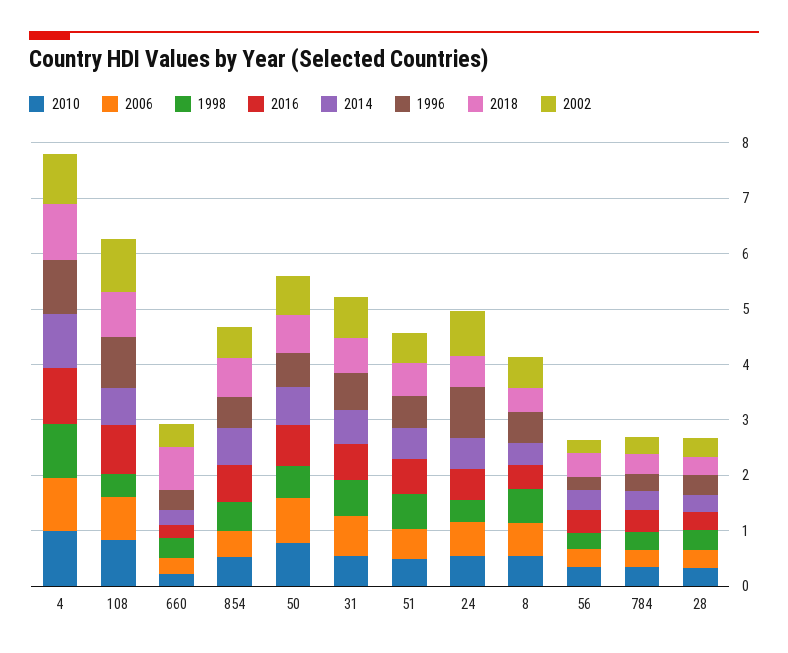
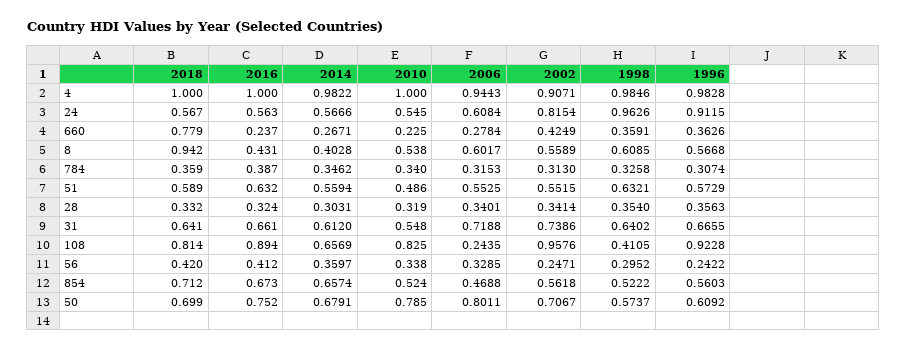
  {
    "2010": {
      "4": 1,
      "108": 0.825,
      "660": 0.225,
      "854": 0.524,
      "50": 0.785,
      "31": 0.548,
      "51": 0.486,
      "24": 0.545,
      "8": 0.538,
      "56": 0.338,
      "784": 0.34,
      "28": 0.319
    },
    "2006": {
      "4": 0.9443,
-     "108": 0.8,
+     "108": 0.2435,
      "660": 0.2784,
      "854": 0.4688,
      "50": 0.8011,
      "31": 0.7188,
      "51": 0.5525,
      "24": 0.6084,
      "8": 0.6017,
      "56": 0.3285,
      "784": 0.3153,
      "28": 0.3401
    },
    "1998": {
      "4": 0.9846,
      "108": 0.4105,
      "660": 0.3591,
      "854": 0.5222,
      "50": 0.5737,
      "31": 0.6402,
      "51": 0.6321,
-     "24": 0.4,
+     "24": 0.9626,
      "8": 0.6085,
      "56": 0.2952,
      "784": 0.3258,
      "28": 0.354
    },
    "2016": {
      "4": 1,
      "108": 0.894,
      "660": 0.237,
      "854": 0.673,
      "50": 0.752,
      "31": 0.661,
      "51": 0.632,
      "24": 0.563,
      "8": 0.431,
      "56": 0.412,
      "784": 0.387,
      "28": 0.324
    },
    "2014": {
      "4": 0.9822,
      "108": 0.6569,
      "660": 0.2671,
      "854": 0.6574,
      "50": 0.6791,
      "31": 0.612,
      "51": 0.5594,
      "24": 0.5666,
      "8": 0.4028,
      "56": 0.3597,
      "784": 0.3462,
      "28": 0.3031
    },
    "1996": {
      "4": 0.9828,
      "108": 0.9228,
      "660": 0.3626,
      "854": 0.5603,
      "50": 0.6092,
      "31": 0.6655,
      "51": 0.5729,
      "24": 0.9115,
      "8": 0.5668,
      "56": 0.2422,
      "784": 0.3074,
      "28": 0.3563
    },
    "2018": {
      "4": 1,
      "108": 0.814,
      "660": 0.779,
      "854": 0.712,
      "50": 0.699,
      "31": 0.641,
      "51": 0.589,
      "24": 0.567,
-     "8": 0.4,
+     "8": 0.942,
      "56": 0.42,
      "784": 0.359,
      "28": 0.332
    },
    "2002": {
      "4": 0.9071,
      "108": 0.9576,
      "660": 0.4249,
      "854": 0.5618,
      "50": 0.7067,
      "31": 0.7386,
      "51": 0.5515,
      "24": 0.8154,
      "8": 0.5589,
      "56": 0.2471,
      "784": 0.313,
      "28": 0.3414
    }
  }

